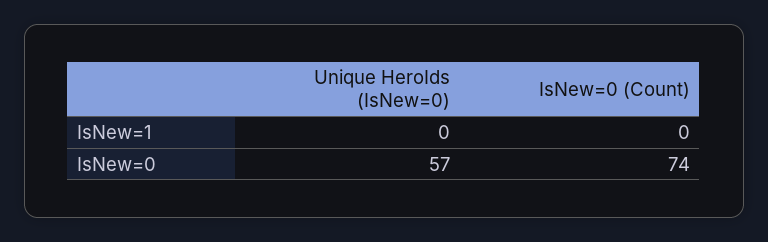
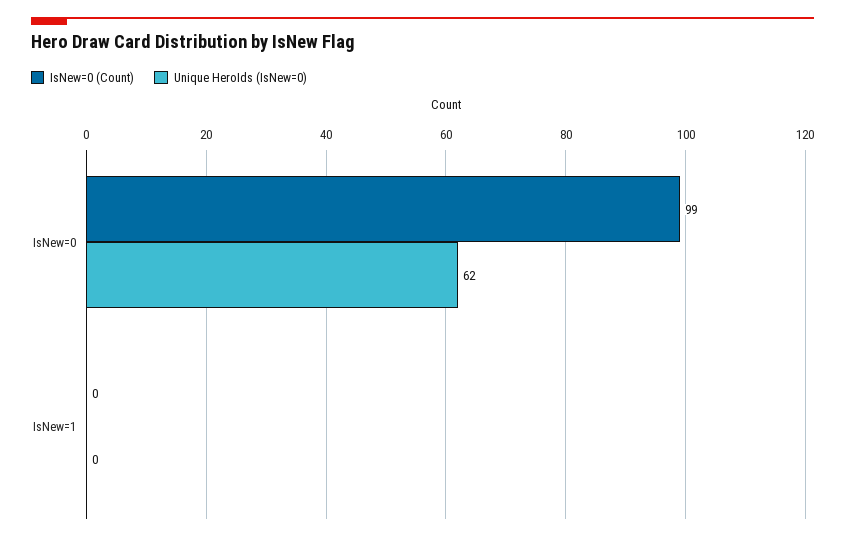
  {
    "Unique HeroIds (IsNew=0)": {
      "IsNew=1": 0,
-     "IsNew=0": 57
+     "IsNew=0": 62
    },
    "IsNew=0 (Count)": {
      "IsNew=1": 0,
-     "IsNew=0": 74
+     "IsNew=0": 99
    }
  }

